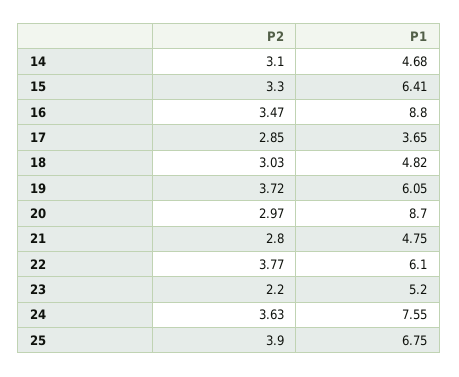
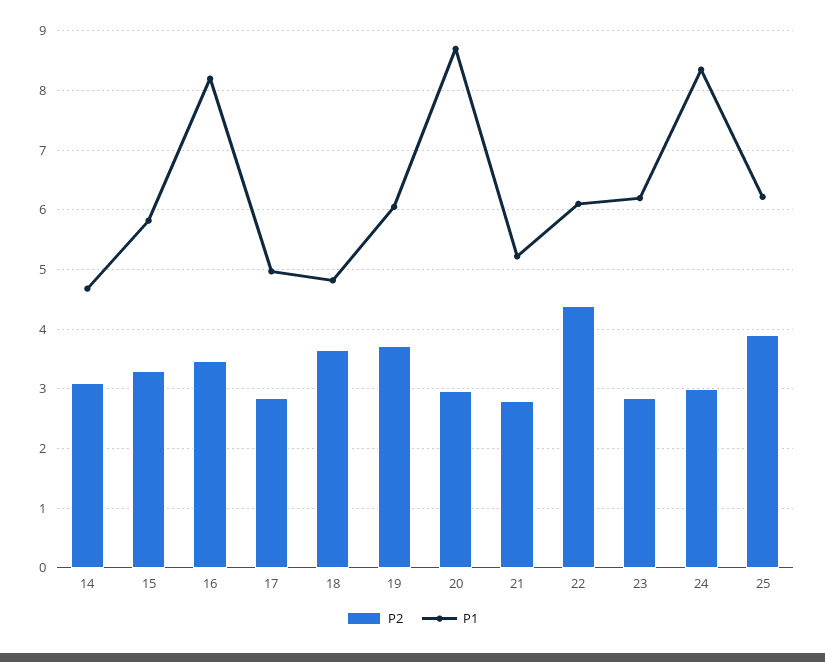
  {
    "P2": {
      "14": 3.1,
      "15": 3.3,
      "16": 3.47,
      "17": 2.85,
-     "18": 3.03,
+     "18": 3.6,
      "19": 3.72,
      "20": 2.97,
      "21": 2.8,
-     "22": 3.77,
+     "22": 4.4,
-     "23": 2.2,
+     "23": 2.8,
-     "24": 3.63,
+     "24": 3,
      "25": 3.9
    },
    "P1": {
      "14": 4.68,
-     "15": 6.41,
+     "15": 5.8,
-     "16": 8.8,
+     "16": 8.2,
-     "17": 3.65,
+     "17": 5,
      "18": 4.82,
      "19": 6.05,
      "20": 8.7,
-     "21": 4.75,
+     "21": 5.2,
      "22": 6.1,
-     "23": 5.2,
+     "23": 6.2,
-     "24": 7.55,
+     "24": 8.4,
-     "25": 6.75
+     "25": 6.2
    }
  }

